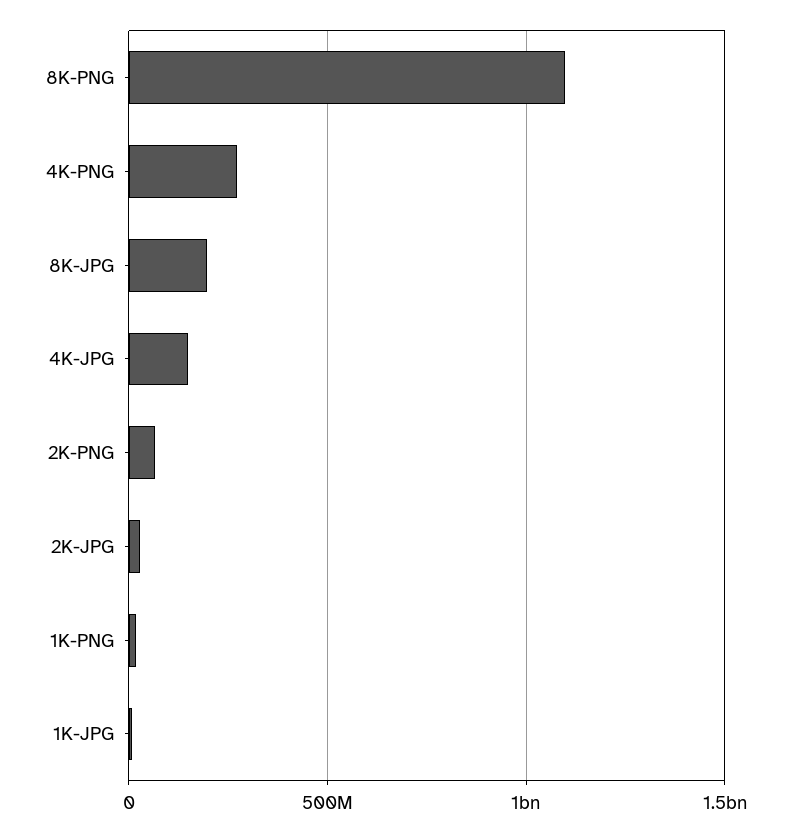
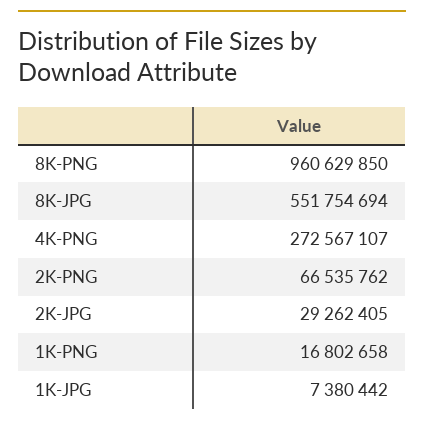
  {
-   "8K-PNG": 1100000000,
+   "8K-PNG": 960629850,
    "4K-PNG": 272567107,
-   "8K-JPG": 200000000,
+   "8K-JPG": 551754694,
-   "4K-JPG": 150000000,
    "2K-PNG": 66535762,
    "2K-JPG": 29262405,
    "1K-PNG": 16802658,
    "1K-JPG": 7380442
  }

